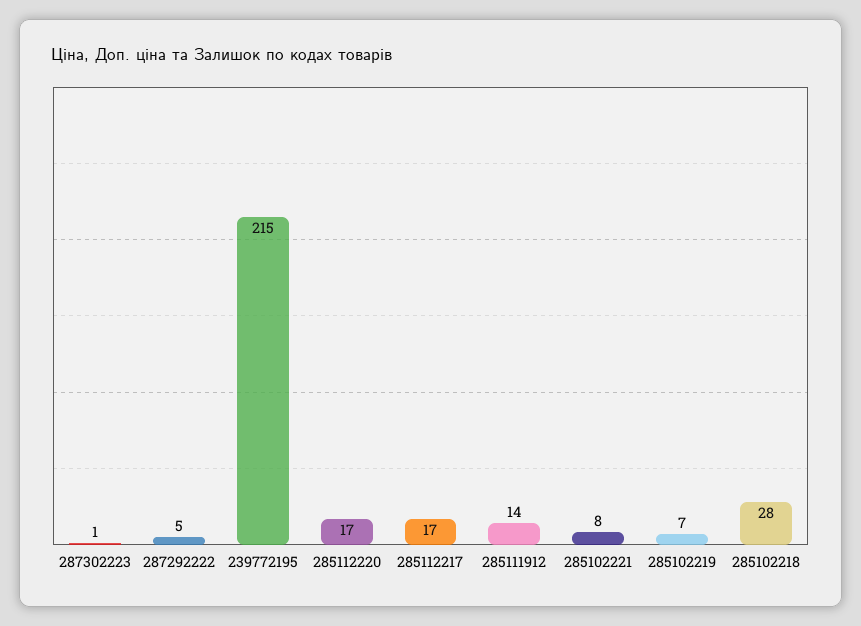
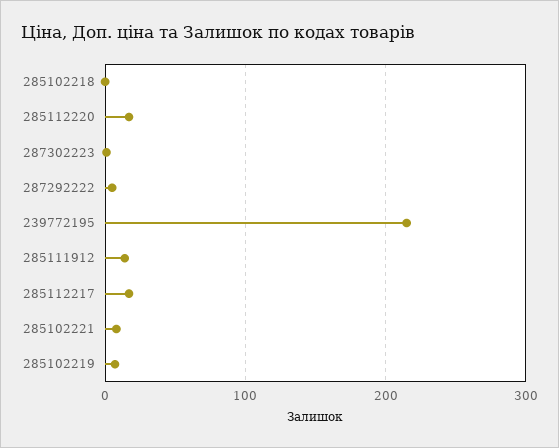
  {
    "287302223": 1,
    "287292222": 5,
    "239772195": 215,
    "285112220": 17,
    "285112217": 17,
    "285111912": 14,
    "285102221": 8,
    "285102219": 7,
-   "285102218": 28
+   "285102218": 0
  }

